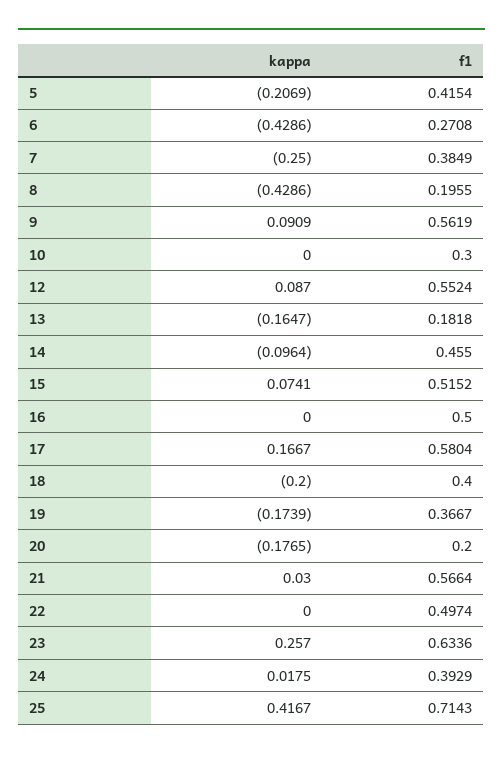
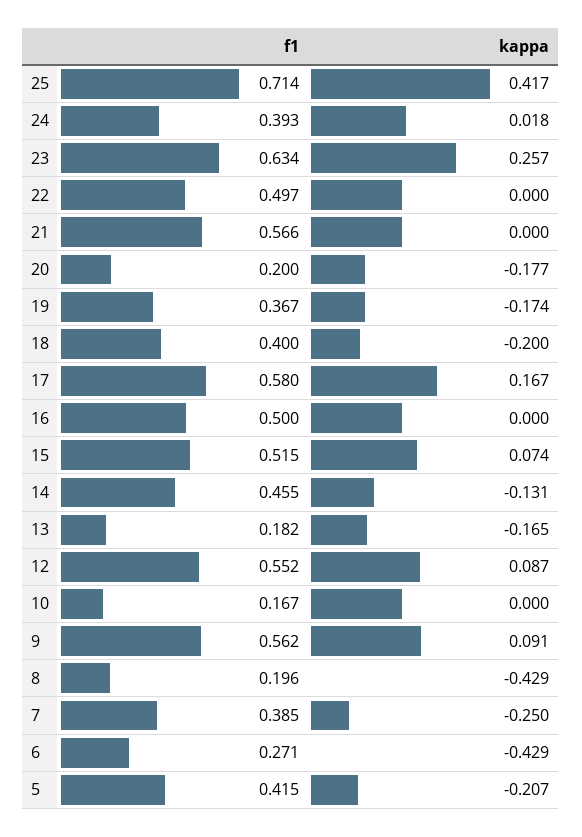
  {
    "kappa": {
      "5": -0.2069,
      "6": -0.4286,
      "7": -0.25,
      "8": -0.4286,
      "9": 0.0909,
      "10": 0,
      "12": 0.087,
      "13": -0.1647,
-     "14": -0.0964,
+     "14": -0.131,
      "15": 0.0741,
      "16": 0,
      "17": 0.1667,
      "18": -0.2,
      "19": -0.1739,
      "20": -0.1765,
-     "21": 0.03,
+     "21": 0,
      "22": 0,
      "23": 0.257,
      "24": 0.0175,
      "25": 0.4167
    },
    "f1": {
      "5": 0.4154,
      "6": 0.2708,
      "7": 0.3849,
      "8": 0.1955,
      "9": 0.5619,
-     "10": 0.3,
+     "10": 0.167,
      "12": 0.5524,
      "13": 0.1818,
      "14": 0.455,
      "15": 0.5152,
      "16": 0.5,
      "17": 0.5804,
      "18": 0.4,
      "19": 0.3667,
      "20": 0.2,
      "21": 0.5664,
      "22": 0.4974,
      "23": 0.6336,
      "24": 0.3929,
      "25": 0.7143
    }
  }

